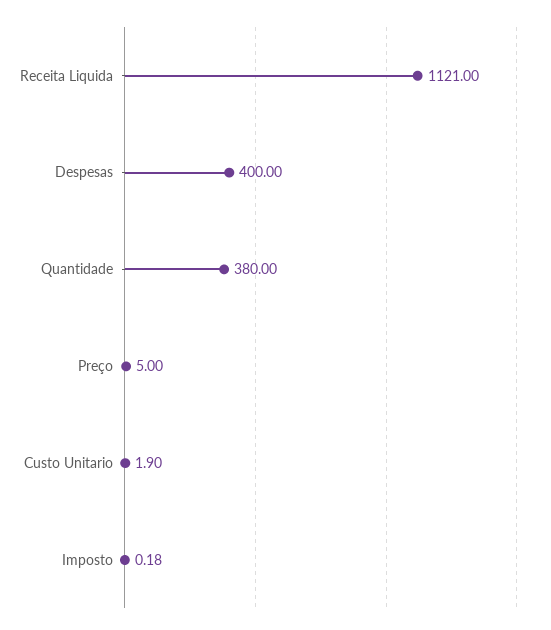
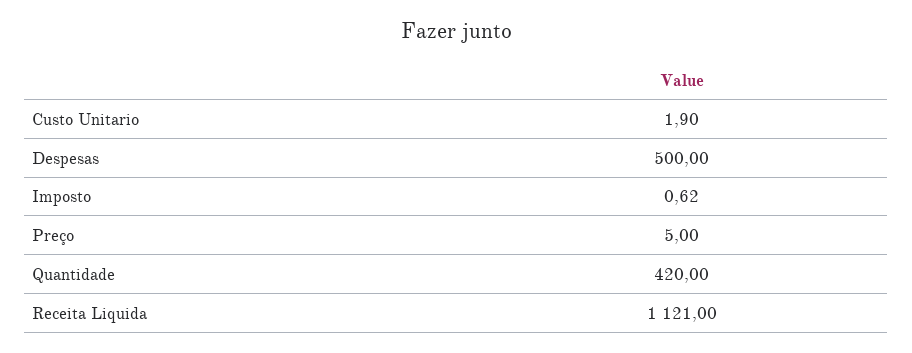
  {
    "Receita Liquida": 1121,
-   "Despesas": 400,
+   "Despesas": 500,
-   "Quantidade": 380,
+   "Quantidade": 420,
    "Preço": 5,
    "Custo Unitario": 1.9,
-   "Imposto": 0.18
+   "Imposto": 0.62
  }

